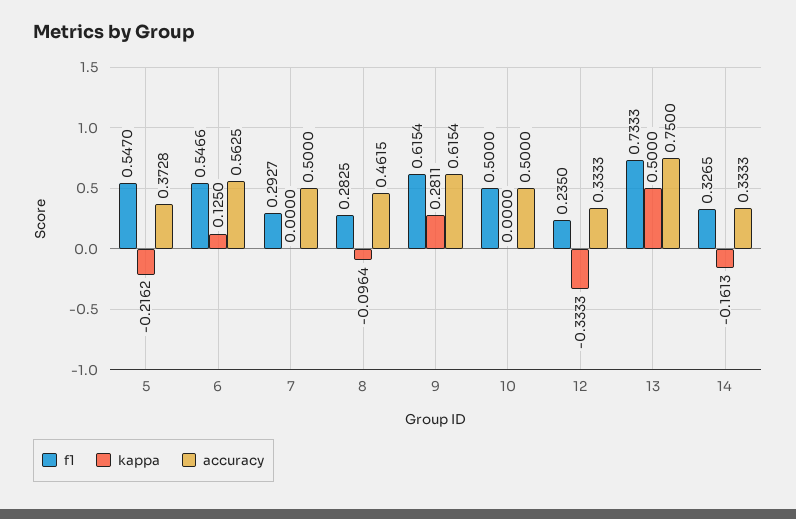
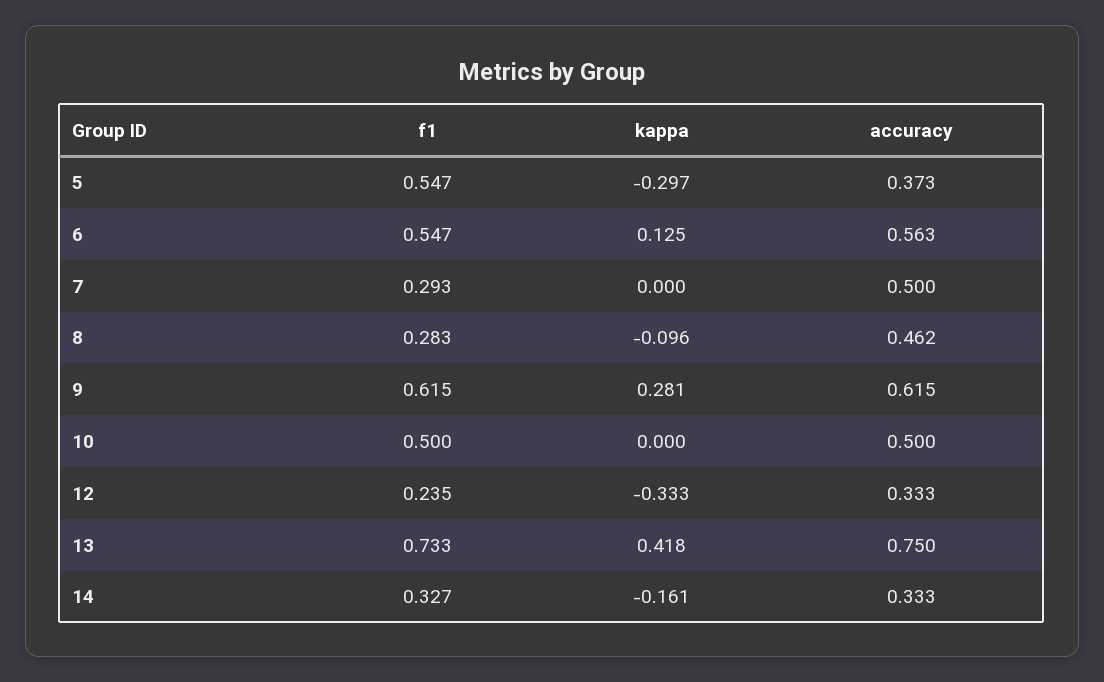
  {
    "f1": {
      "5": 0.547,
      "6": 0.5466,
      "7": 0.2927,
      "8": 0.2825,
      "9": 0.6154,
      "10": 0.5,
      "12": 0.235,
      "13": 0.7333,
      "14": 0.3265
    },
    "kappa": {
-     "5": -0.2162,
+     "5": -0.297,
      "6": 0.125,
      "7": 0,
      "8": -0.0964,
      "9": 0.2811,
      "10": 0,
      "12": -0.3333,
-     "13": 0.5,
+     "13": 0.418,
      "14": -0.1613
    },
    "accuracy": {
      "5": 0.3728,
      "6": 0.5625,
      "7": 0.5,
      "8": 0.4615,
      "9": 0.6154,
      "10": 0.5,
      "12": 0.3333,
      "13": 0.75,
      "14": 0.3333
    }
  }

